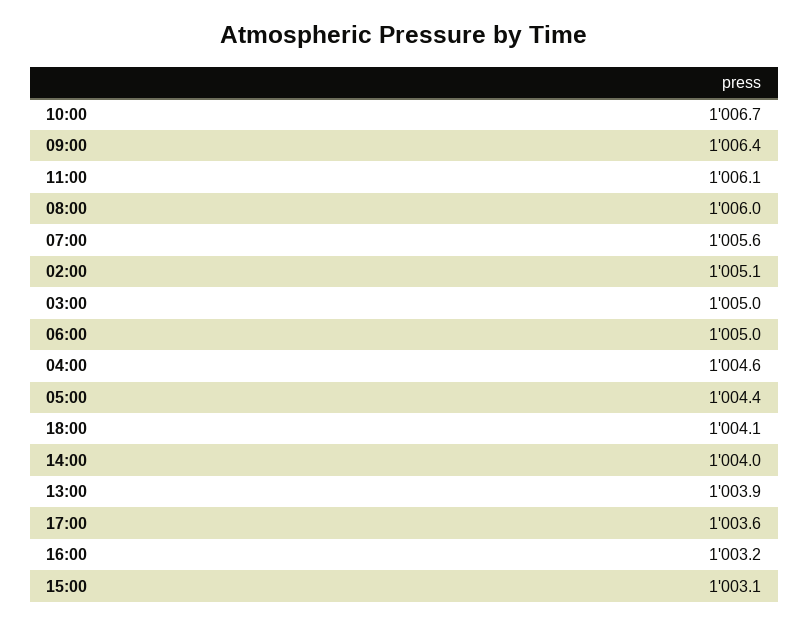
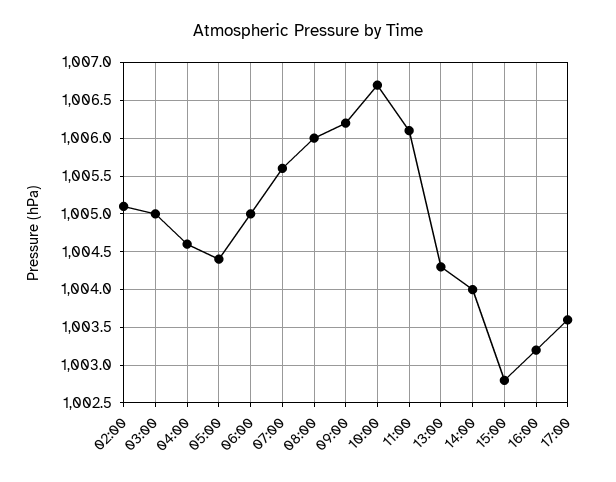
  {
    "10:00": 1006.7,
-   "09:00": 1006.4,
+   "09:00": 1006.2,
    "11:00": 1006.1,
    "08:00": 1006,
    "07:00": 1005.6,
    "02:00": 1005.1,
    "03:00": 1005,
    "06:00": 1005,
    "04:00": 1004.6,
    "05:00": 1004.4,
-   "18:00": 1004.1,
    "14:00": 1004,
-   "13:00": 1003.9,
+   "13:00": 1004.3,
    "17:00": 1003.6,
    "16:00": 1003.2,
-   "15:00": 1003.1
+   "15:00": 1002.8
  }

